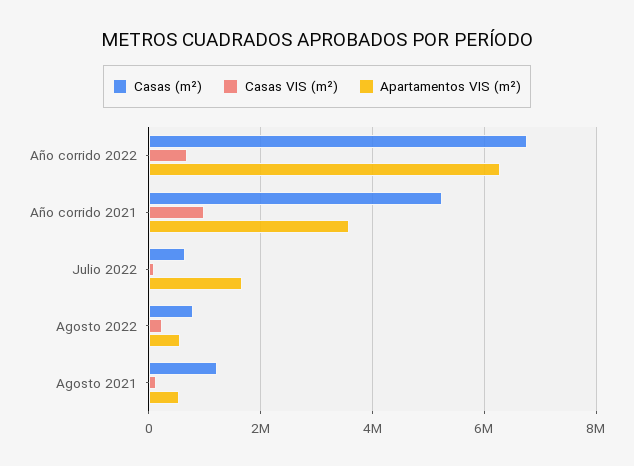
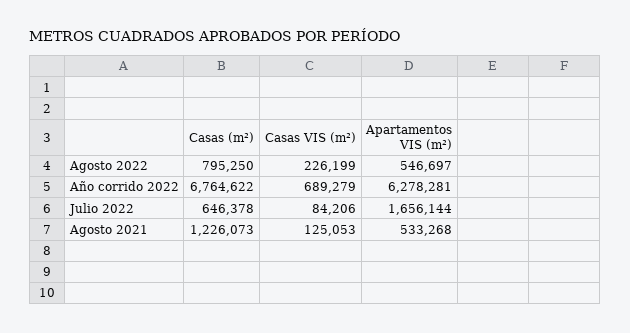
  {
    "Casas (m²)": {
      "Año corrido 2022": 6764622,
-     "Año corrido 2021": 5200000,
      "Julio 2022": 646378,
      "Agosto 2022": 795250,
      "Agosto 2021": 1226073
    },
    "Casas VIS (m²)": {
      "Año corrido 2022": 689279,
-     "Año corrido 2021": 1000000,
      "Julio 2022": 84206,
      "Agosto 2022": 226199,
      "Agosto 2021": 125053
    },
    "Apartamentos VIS (m²)": {
      "Año corrido 2022": 6278281,
-     "Año corrido 2021": 3600000,
      "Julio 2022": 1656144,
      "Agosto 2022": 546697,
      "Agosto 2021": 533268
    }
  }

